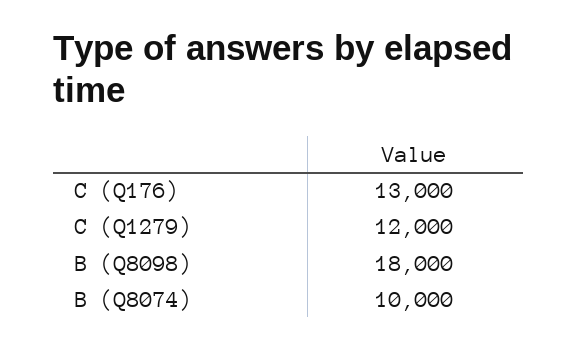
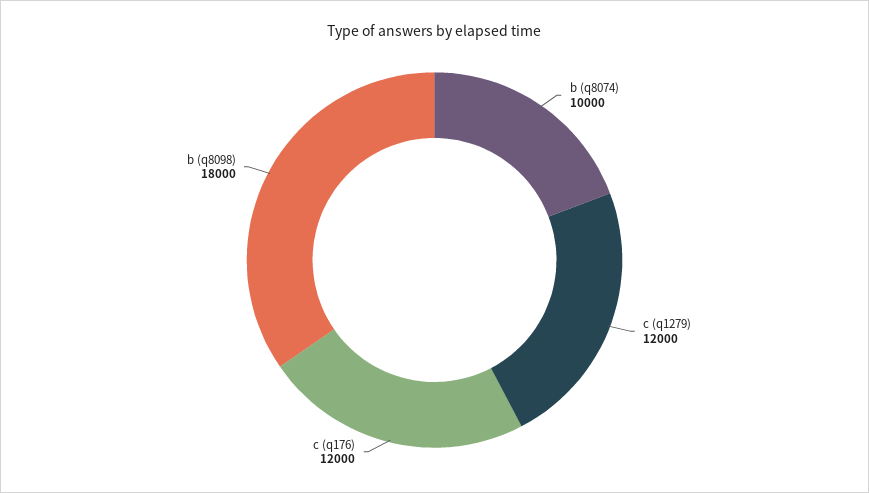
  {
-   "C (Q176)": 13000,
+   "C (Q176)": 12000,
    "C (Q1279)": 12000,
    "B (Q8098)": 18000,
    "B (Q8074)": 10000
  }

